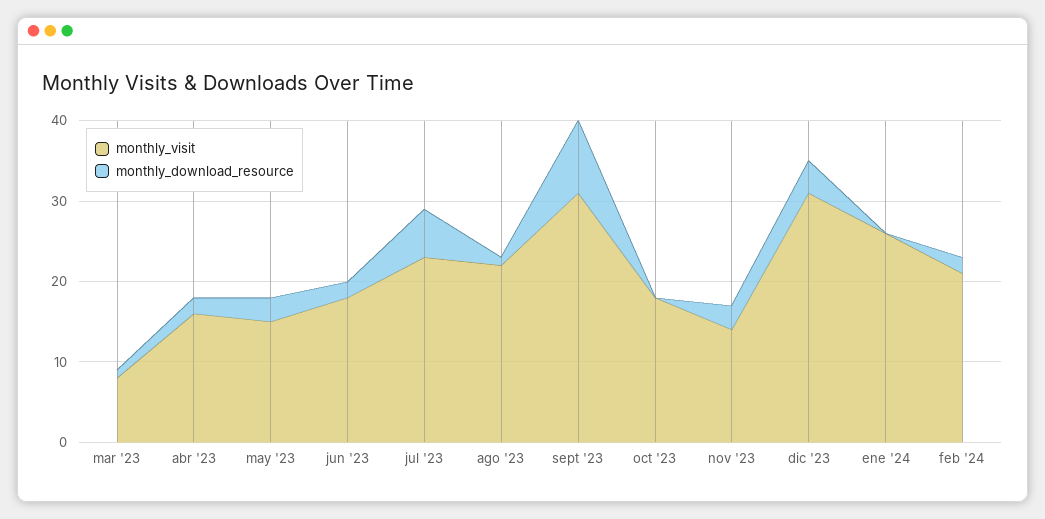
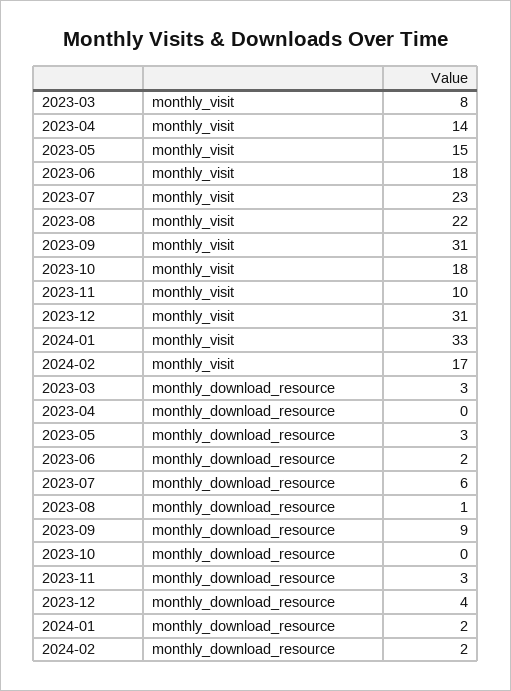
  {
    "monthly_visit": {
      "mar '23": 8,
-     "abr '23": 16,
+     "abr '23": 14,
      "may '23": 15,
      "jun '23": 18,
      "jul '23": 23,
      "ago '23": 22,
      "sept '23": 31,
      "oct '23": 18,
-     "nov '23": 14,
+     "nov '23": 10,
      "dic '23": 31,
-     "ene '24": 26,
+     "ene '24": 33,
-     "feb '24": 21
+     "feb '24": 17
    },
    "monthly_download_resource": {
-     "mar '23": 1,
+     "mar '23": 3,
-     "abr '23": 2,
+     "abr '23": 0,
      "may '23": 3,
      "jun '23": 2,
      "jul '23": 6,
      "ago '23": 1,
      "sept '23": 9,
      "oct '23": 0,
      "nov '23": 3,
      "dic '23": 4,
-     "ene '24": 0,
+     "ene '24": 2,
      "feb '24": 2
    }
  }

